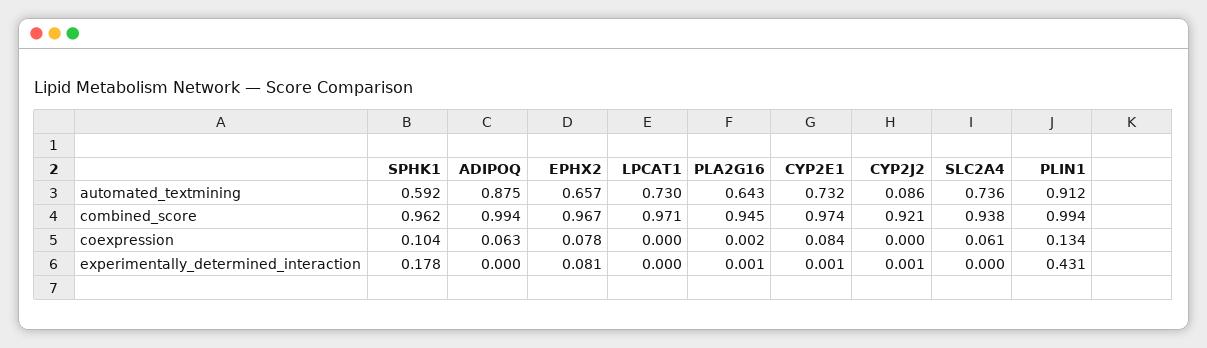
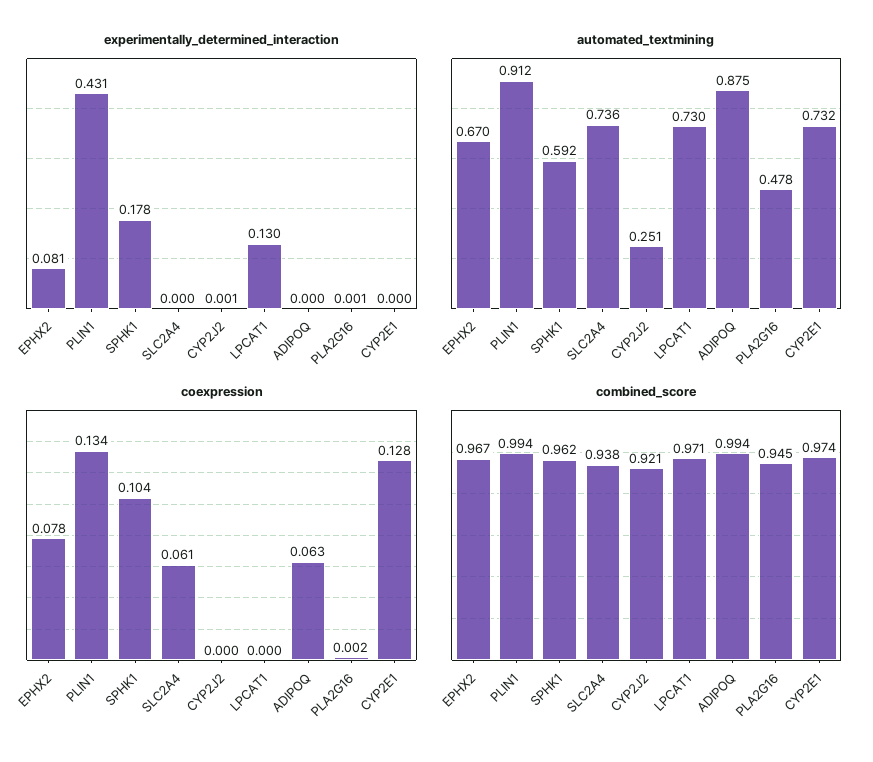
  {
    "automated_textmining": {
      "SPHK1": 0.592,
      "ADIPOQ": 0.875,
-     "EPHX2": 0.657,
+     "EPHX2": 0.67,
      "LPCAT1": 0.73,
-     "PLA2G16": 0.643,
+     "PLA2G16": 0.478,
      "CYP2E1": 0.732,
-     "CYP2J2": 0.086,
+     "CYP2J2": 0.251,
      "SLC2A4": 0.736,
      "PLIN1": 0.912
    },
    "combined_score": {
      "SPHK1": 0.962,
      "ADIPOQ": 0.994,
      "EPHX2": 0.967,
      "LPCAT1": 0.971,
      "PLA2G16": 0.945,
      "CYP2E1": 0.974,
      "CYP2J2": 0.921,
      "SLC2A4": 0.938,
      "PLIN1": 0.994
    },
    "coexpression": {
      "SPHK1": 0.104,
      "ADIPOQ": 0.063,
      "EPHX2": 0.078,
      "LPCAT1": 0,
      "PLA2G16": 0.002,
-     "CYP2E1": 0.084,
+     "CYP2E1": 0.128,
      "CYP2J2": 0,
      "SLC2A4": 0.061,
      "PLIN1": 0.134
    },
    "experimentally_determined_interaction": {
      "SPHK1": 0.178,
      "ADIPOQ": 0,
      "EPHX2": 0.081,
-     "LPCAT1": 0,
+     "LPCAT1": 0.13,
      "PLA2G16": 0.001,
-     "CYP2E1": 0.001,
+     "CYP2E1": 0,
      "CYP2J2": 0.001,
      "SLC2A4": 0,
      "PLIN1": 0.431
    }
  }

